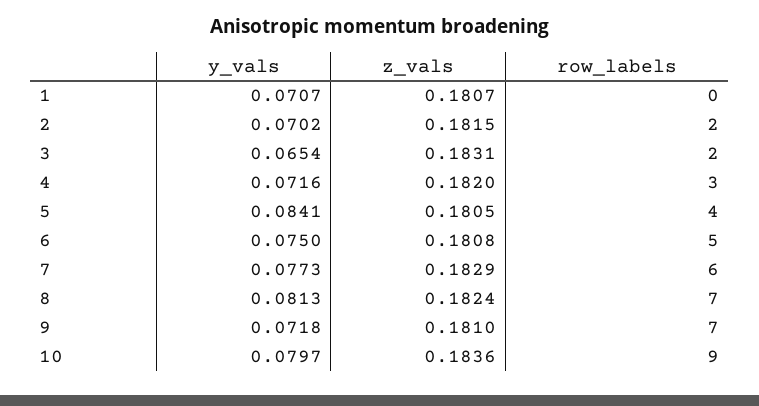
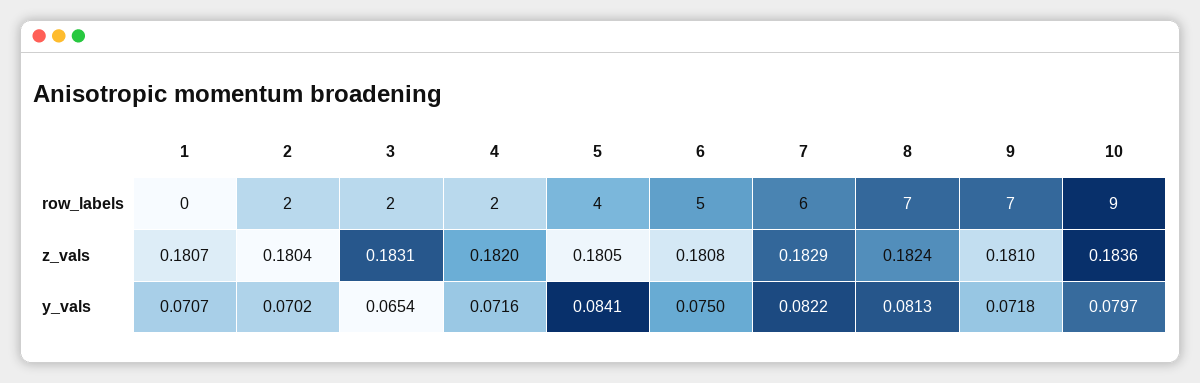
  {
    "y_vals": {
      "1": 0.0707,
      "2": 0.0702,
      "3": 0.0654,
      "4": 0.0716,
      "5": 0.0841,
      "6": 0.075,
-     "7": 0.0773,
+     "7": 0.0822,
      "8": 0.0813,
      "9": 0.0718,
      "10": 0.0797
    },
    "z_vals": {
      "1": 0.1807,
-     "2": 0.1815,
+     "2": 0.1804,
      "3": 0.1831,
      "4": 0.182,
      "5": 0.1805,
      "6": 0.1808,
      "7": 0.1829,
      "8": 0.1824,
      "9": 0.181,
      "10": 0.1836
    },
    "row_labels": {
      "1": 0,
      "2": 2,
      "3": 2,
-     "4": 3,
+     "4": 2,
      "5": 4,
      "6": 5,
      "7": 6,
      "8": 7,
      "9": 7,
      "10": 9
    }
  }

